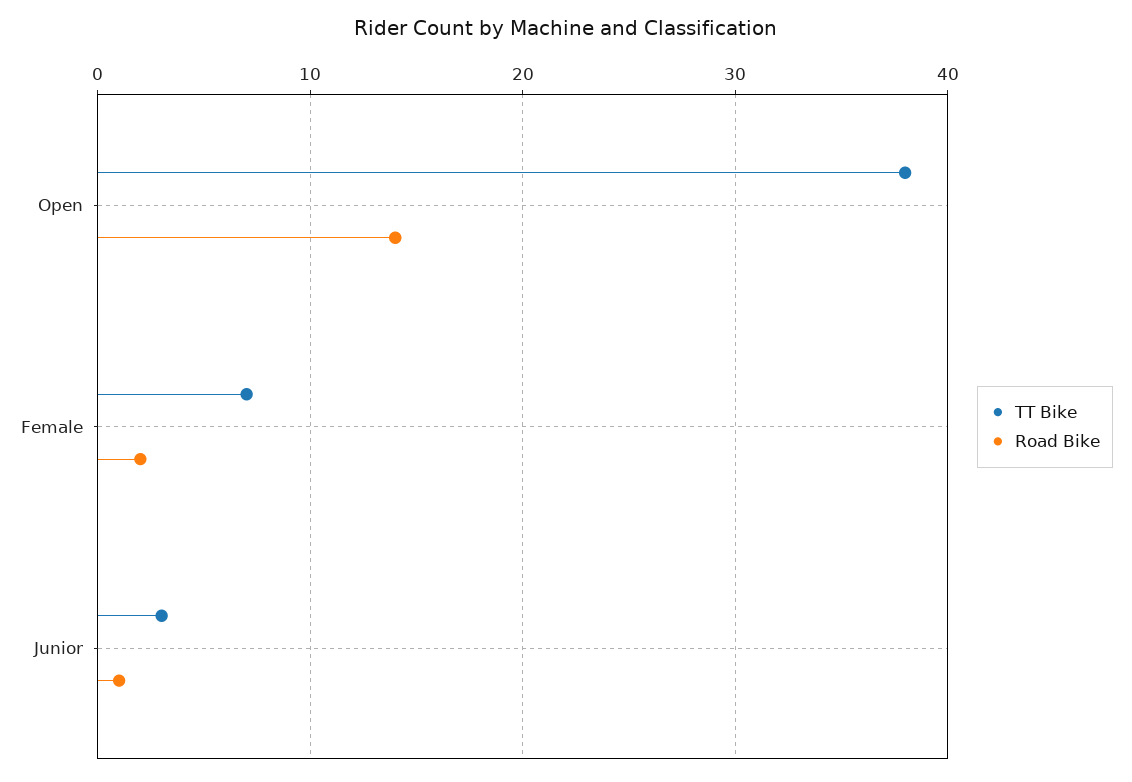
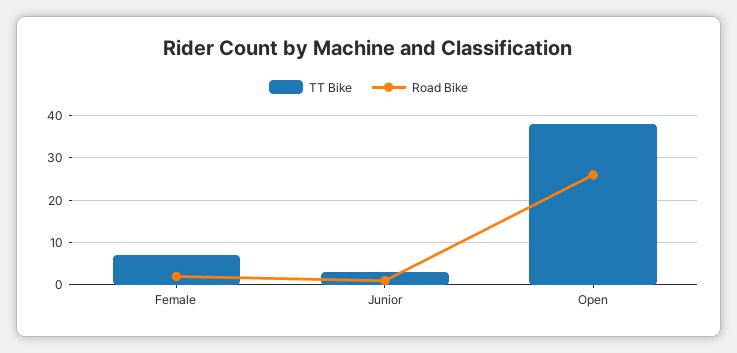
  {
    "TT Bike": {
      "Open": 38,
      "Female": 7,
      "Junior": 3
    },
    "Road Bike": {
-     "Open": 14,
+     "Open": 25,
      "Female": 2,
      "Junior": 1
    }
  }

